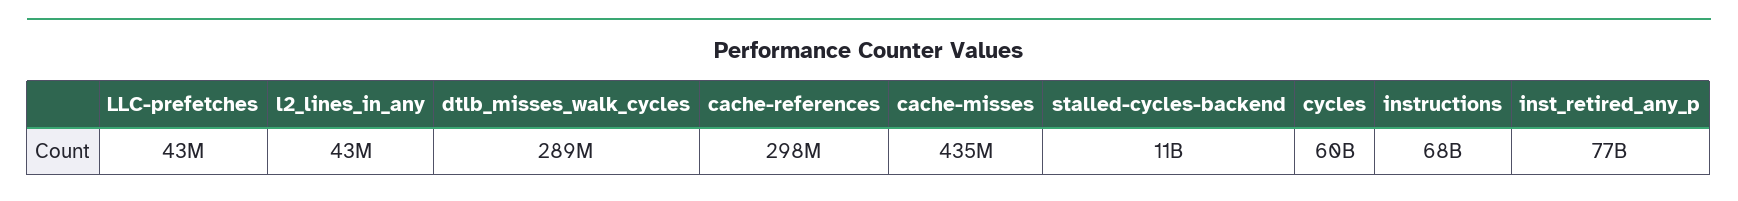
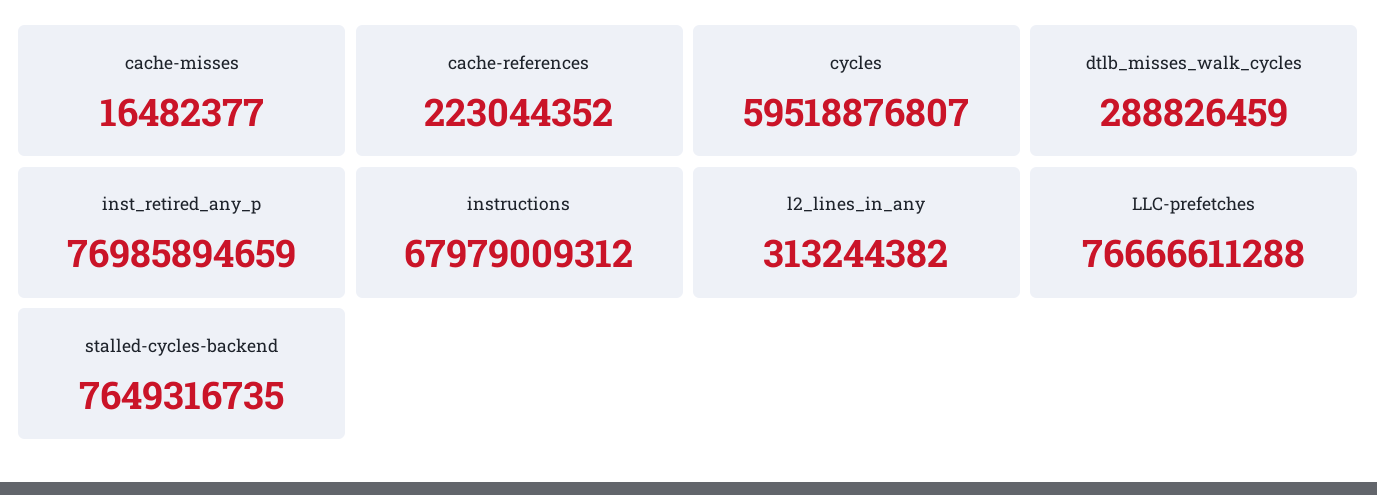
  {
-   "LLC-prefetches": 43000000,
+   "LLC-prefetches": 76666611288,
-   "l2_lines_in_any": 43000000,
+   "l2_lines_in_any": 313244382,
    "dtlb_misses_walk_cycles": 288826459,
-   "cache-references": 298000000,
+   "cache-references": 223044352,
-   "cache-misses": 435000000,
+   "cache-misses": 16482377,
-   "stalled-cycles-backend": 11000000000,
+   "stalled-cycles-backend": 7649316735,
    "cycles": 59518876807,
    "instructions": 67979009312,
    "inst_retired_any_p": 76985894659
  }

